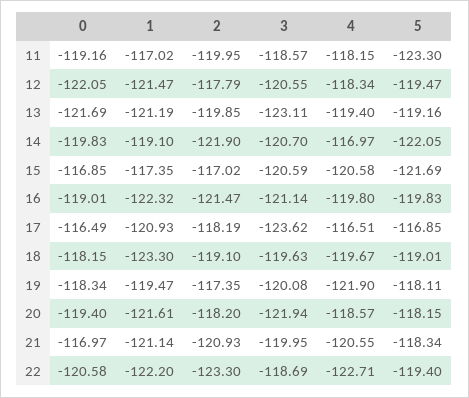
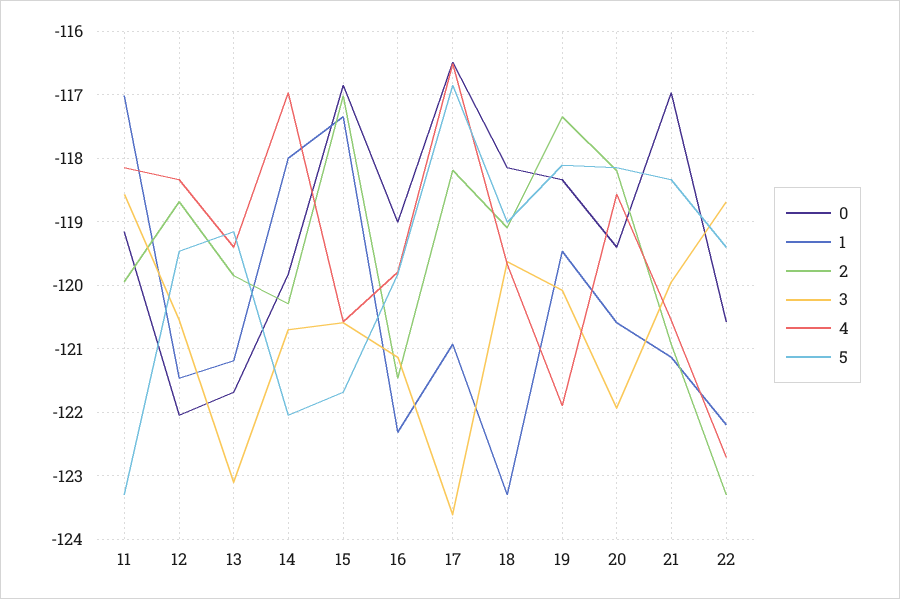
  {
    "0": {
      "11": -119.16,
      "12": -122.05,
      "13": -121.69,
      "14": -119.83,
      "15": -116.85,
      "16": -119.01,
      "17": -116.49,
      "18": -118.15,
      "19": -118.34,
      "20": -119.4,
      "21": -116.97,
      "22": -120.58
    },
    "1": {
      "11": -117.02,
      "12": -121.47,
      "13": -121.19,
-     "14": -119.1,
+     "14": -118,
      "15": -117.35,
      "16": -122.32,
      "17": -120.93,
      "18": -123.3,
      "19": -119.47,
-     "20": -121.61,
+     "20": -120.6,
      "21": -121.14,
      "22": -122.2
    },
    "2": {
      "11": -119.95,
-     "12": -117.79,
+     "12": -118.7,
      "13": -119.85,
-     "14": -121.9,
+     "14": -120.3,
      "15": -117.02,
      "16": -121.47,
      "17": -118.19,
      "18": -119.1,
      "19": -117.35,
      "20": -118.2,
      "21": -120.93,
      "22": -123.3
    },
    "3": {
      "11": -118.57,
      "12": -120.55,
      "13": -123.11,
      "14": -120.7,
      "15": -120.59,
      "16": -121.14,
      "17": -123.62,
      "18": -119.63,
      "19": -120.08,
      "20": -121.94,
      "21": -119.95,
      "22": -118.69
    },
    "4": {
      "11": -118.15,
      "12": -118.34,
      "13": -119.4,
      "14": -116.97,
      "15": -120.58,
      "16": -119.8,
      "17": -116.51,
      "18": -119.67,
      "19": -121.9,
      "20": -118.57,
      "21": -120.55,
      "22": -122.71
    },
    "5": {
      "11": -123.3,
      "12": -119.47,
      "13": -119.16,
      "14": -122.05,
      "15": -121.69,
      "16": -119.83,
      "17": -116.85,
      "18": -119.01,
      "19": -118.11,
      "20": -118.15,
      "21": -118.34,
      "22": -119.4
    }
  }

